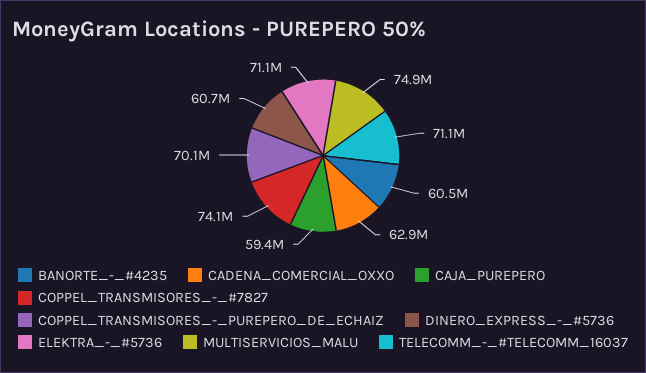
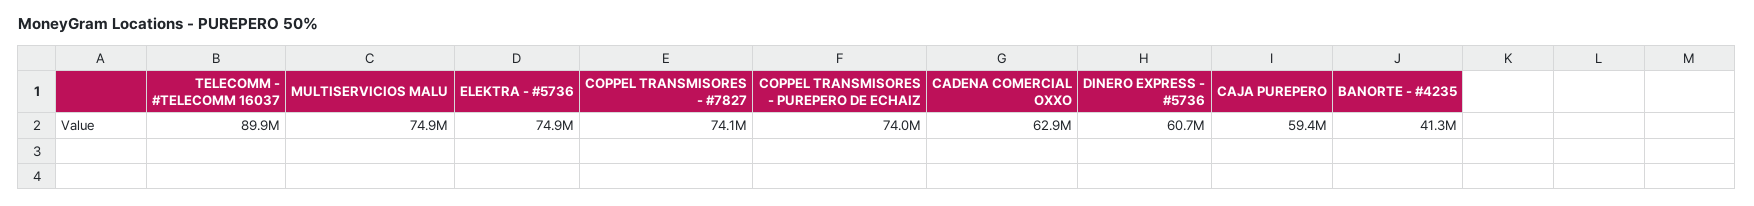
  {
-   "BANORTE_-_#4235": 60500000,
+   "BANORTE_-_#4235": 41300000,
    "CADENA_COMERCIAL_OXXO": 62900000,
    "CAJA_PUREPERO": 59400000,
    "COPPEL_TRANSMISORES_-_#7827": 74100000,
-   "COPPEL_TRANSMISORES_-_PUREPERO_DE_ECHAIZ": 70100000,
+   "COPPEL_TRANSMISORES_-_PUREPERO_DE_ECHAIZ": 74000000,
    "DINERO_EXPRESS_-_#5736": 60700000,
-   "ELEKTRA_-_#5736": 71100000,
+   "ELEKTRA_-_#5736": 74900000,
    "MULTISERVICIOS_MALU": 74900000,
-   "TELECOMM_-_#TELECOMM_16037": 71100000
+   "TELECOMM_-_#TELECOMM_16037": 89900000
  }

